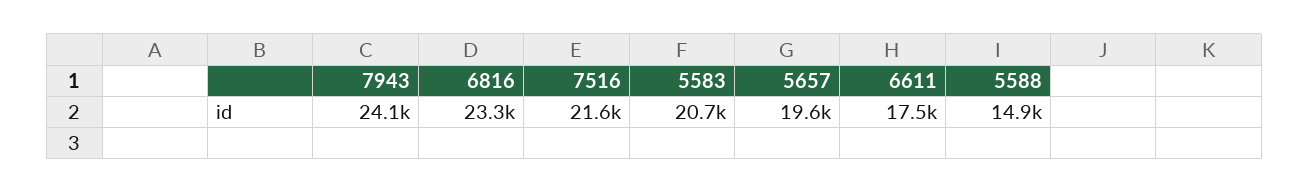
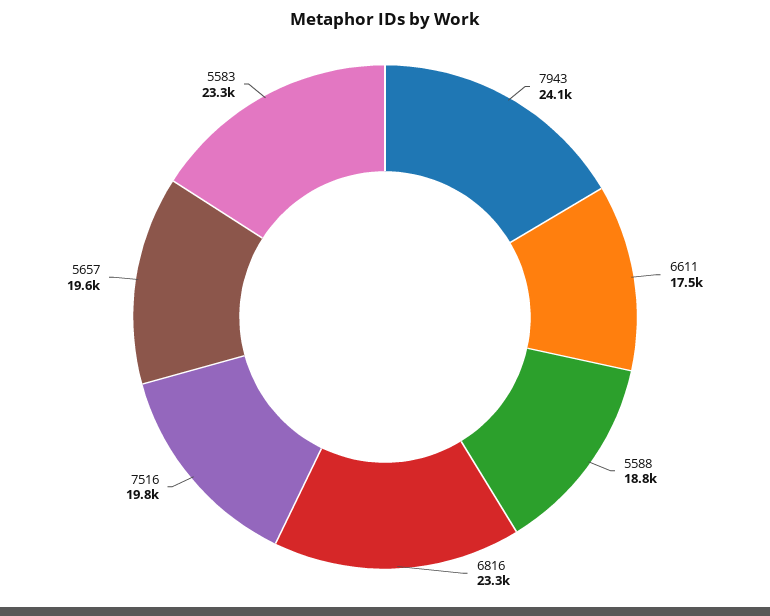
  {
    "7943": 24100,
    "6816": 23300,
-   "7516": 21600,
+   "7516": 19800,
-   "5583": 20700,
+   "5583": 23300,
    "5657": 19600,
    "6611": 17500,
-   "5588": 14900
+   "5588": 18800
  }

